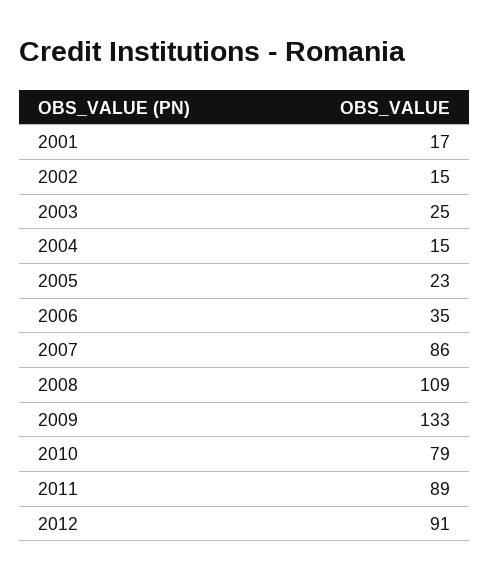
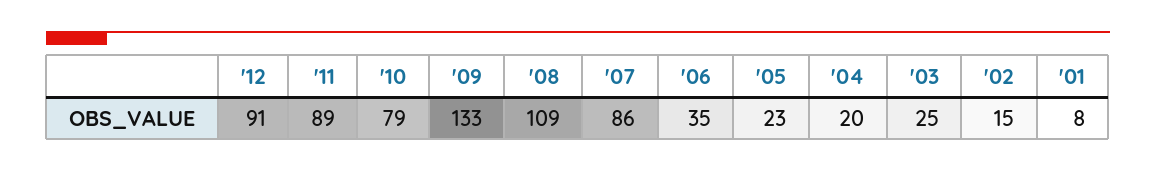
  {
-   "2001": 17,
+   "2001": 8,
    "2002": 15,
    "2003": 25,
-   "2004": 15,
+   "2004": 20,
    "2005": 23,
    "2006": 35,
    "2007": 86,
    "2008": 109,
    "2009": 133,
    "2010": 79,
    "2011": 89,
    "2012": 91
  }

